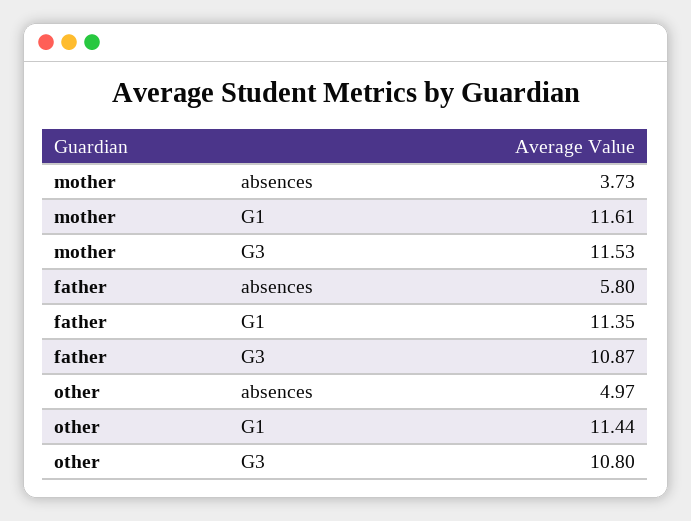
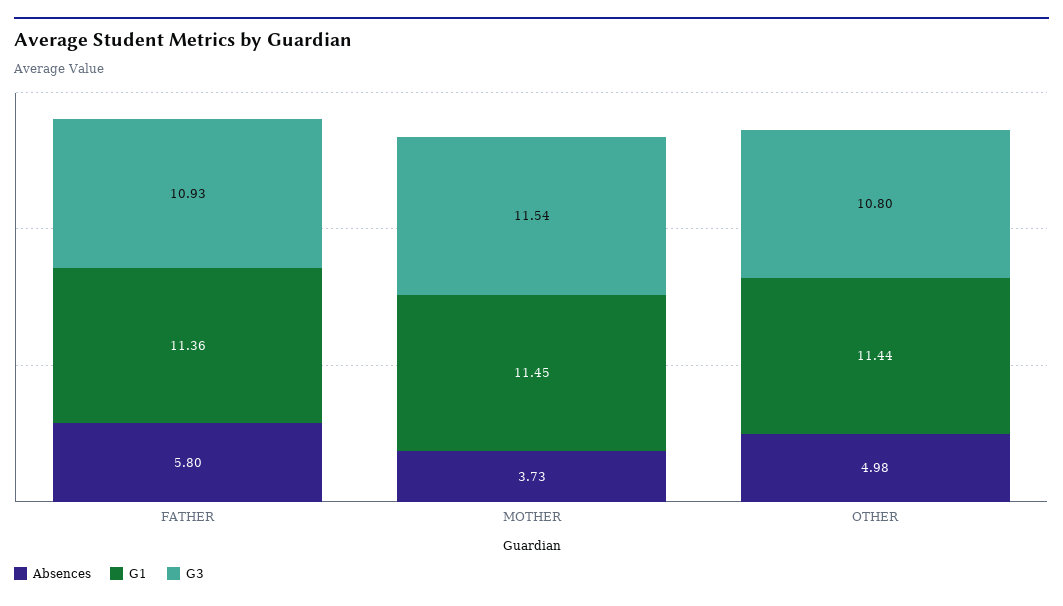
  {
    "absences": {
      "mother": 3.73,
      "father": 5.8,
-     "other": 4.97
+     "other": 4.98
    },
    "G1": {
-     "mother": 11.61,
+     "mother": 11.45,
-     "father": 11.35,
+     "father": 11.36,
      "other": 11.44
    },
    "G3": {
-     "mother": 11.53,
+     "mother": 11.54,
-     "father": 10.87,
+     "father": 10.93,
      "other": 10.8
    }
  }

